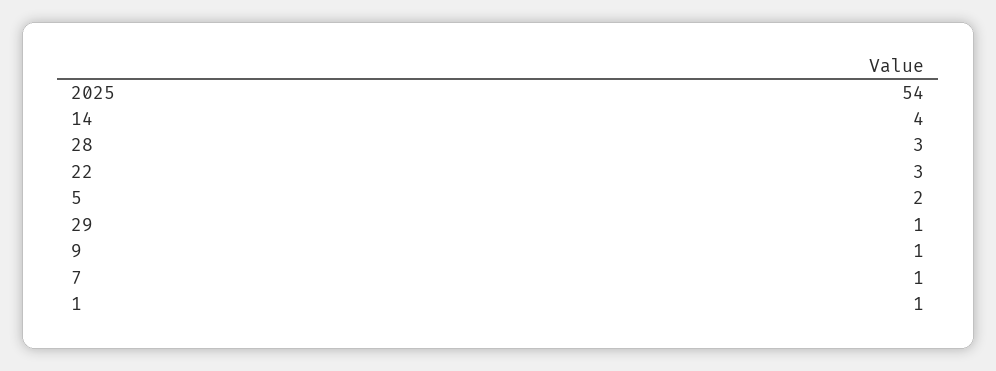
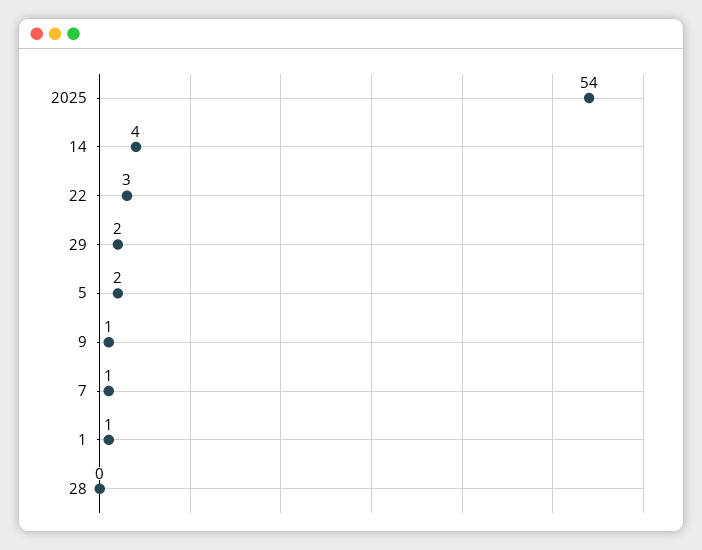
  {
    "2025": 54,
    "14": 4,
-   "28": 3,
+   "28": 0,
    "22": 3,
    "5": 2,
-   "29": 1,
+   "29": 2,
    "9": 1,
    "7": 1,
    "1": 1
  }

